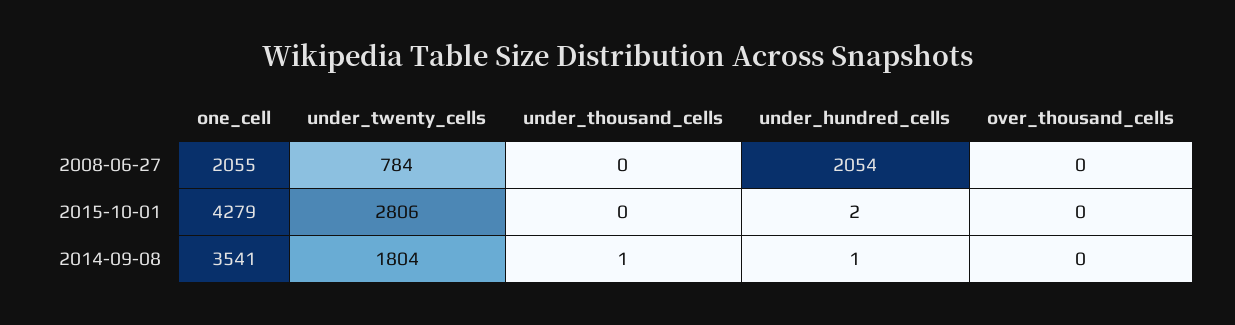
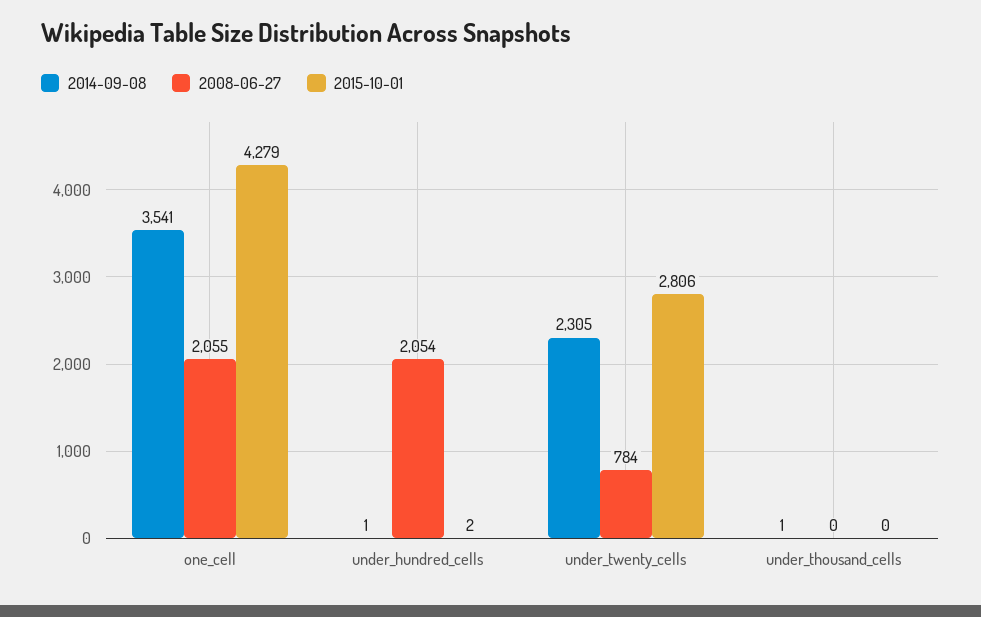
  {
    "2008-06-27": {
      "one_cell": 2055,
      "under_twenty_cells": 784,
      "under_thousand_cells": 0,
-     "under_hundred_cells": 2054,
+     "under_hundred_cells": 2054
-     "over_thousand_cells": 0
    },
    "2015-10-01": {
      "one_cell": 4279,
      "under_twenty_cells": 2806,
      "under_thousand_cells": 0,
-     "under_hundred_cells": 2,
+     "under_hundred_cells": 2
-     "over_thousand_cells": 0
    },
    "2014-09-08": {
      "one_cell": 3541,
-     "under_twenty_cells": 1804,
+     "under_twenty_cells": 2305,
      "under_thousand_cells": 1,
-     "under_hundred_cells": 1,
+     "under_hundred_cells": 1
-     "over_thousand_cells": 0
    }
  }

